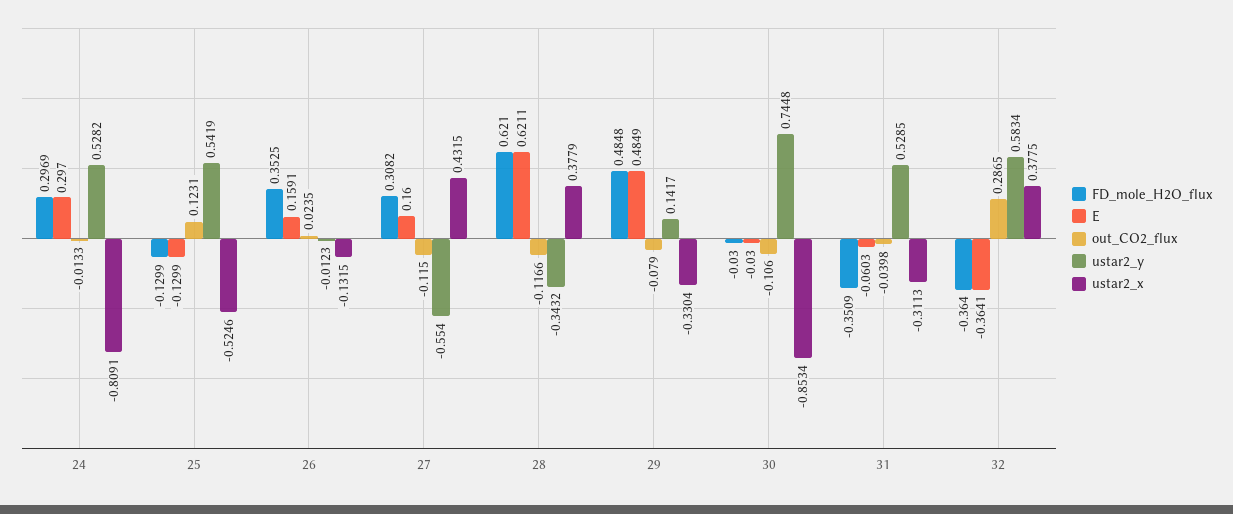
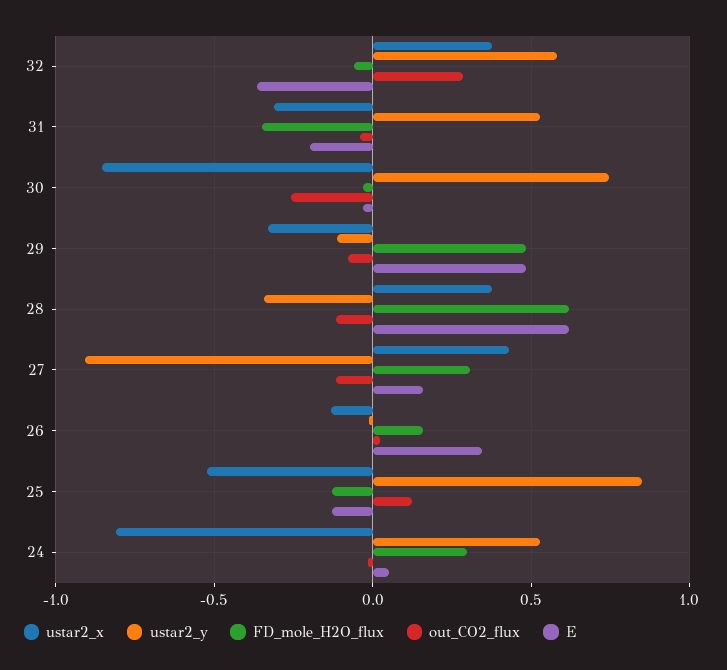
  {
    "FD_mole_H2O_flux": {
      "24": 0.2969,
      "25": -0.1299,
-     "26": 0.3525,
+     "26": 0.15,
      "27": 0.3082,
      "28": 0.621,
      "29": 0.4848,
      "30": -0.03,
      "31": -0.3509,
-     "32": -0.364
+     "32": -0.05
    },
    "E": {
-     "24": 0.297,
+     "24": 0.05,
      "25": -0.1299,
-     "26": 0.1591,
+     "26": 0.35,
      "27": 0.16,
      "28": 0.6211,
      "29": 0.4849,
      "30": -0.03,
-     "31": -0.0603,
+     "31": -0.2,
      "32": -0.3641
    },
    "out_CO2_flux": {
      "24": -0.0133,
      "25": 0.1231,
      "26": 0.0235,
      "27": -0.115,
      "28": -0.1166,
      "29": -0.079,
-     "30": -0.106,
+     "30": -0.25,
      "31": -0.0398,
      "32": 0.2865
    },
    "ustar2_y": {
      "24": 0.5282,
-     "25": 0.5419,
+     "25": 0.85,
      "26": -0.0123,
-     "27": -0.554,
+     "27": -0.9,
      "28": -0.3432,
-     "29": 0.1417,
+     "29": -0.1,
      "30": 0.7448,
      "31": 0.5285,
      "32": 0.5834
    },
    "ustar2_x": {
      "24": -0.8091,
      "25": -0.5246,
      "26": -0.1315,
      "27": 0.4315,
      "28": 0.3779,
      "29": -0.3304,
      "30": -0.8534,
      "31": -0.3113,
      "32": 0.3775
    }
  }

